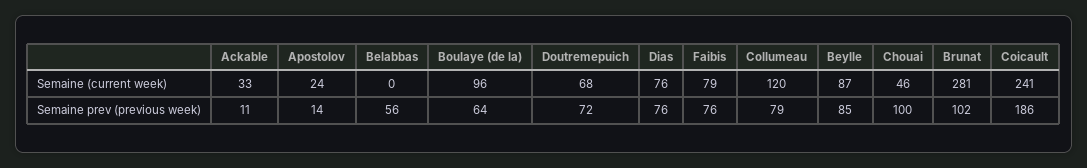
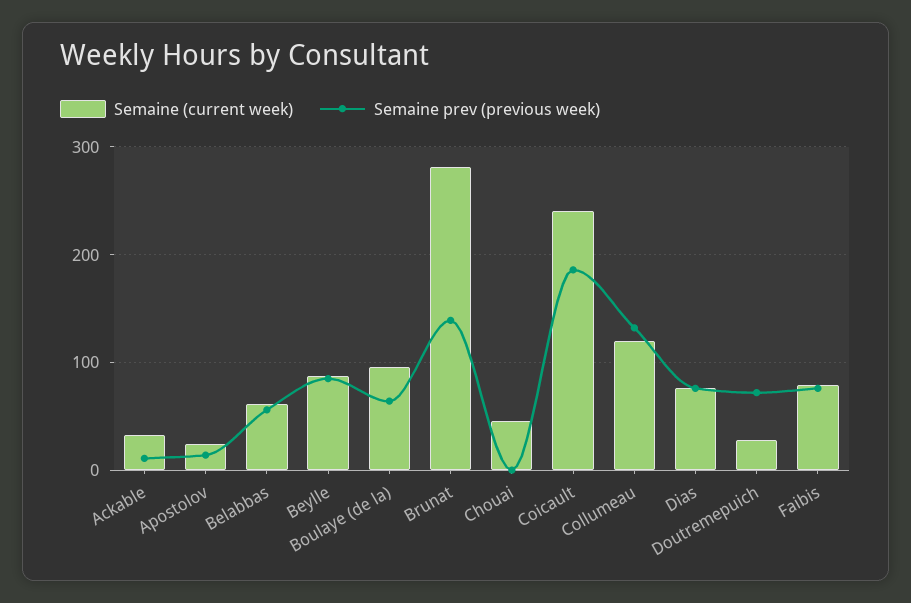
  {
    "Semaine (current week)": {
      "Ackable": 33,
      "Apostolov": 24,
-     "Belabbas": 0,
+     "Belabbas": 60,
      "Boulaye (de la)": 96,
-     "Doutremepuich": 68,
+     "Doutremepuich": 30,
      "Dias": 76,
      "Faibis": 79,
      "Collumeau": 120,
      "Beylle": 87,
      "Chouai": 46,
      "Brunat": 281,
      "Coicault": 241
    },
    "Semaine prev (previous week)": {
      "Ackable": 11,
      "Apostolov": 14,
      "Belabbas": 56,
      "Boulaye (de la)": 64,
      "Doutremepuich": 72,
      "Dias": 76,
      "Faibis": 76,
-     "Collumeau": 79,
+     "Collumeau": 130,
      "Beylle": 85,
-     "Chouai": 100,
+     "Chouai": 0,
-     "Brunat": 102,
+     "Brunat": 140,
      "Coicault": 186
    }
  }

